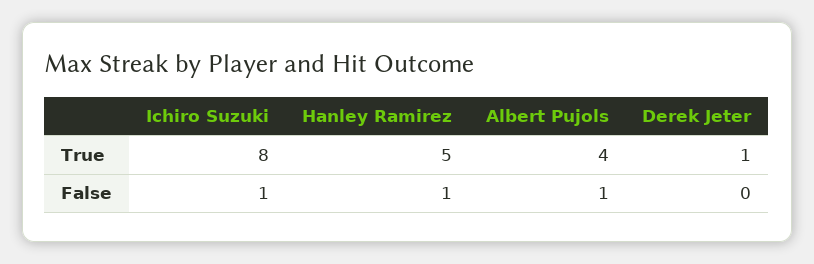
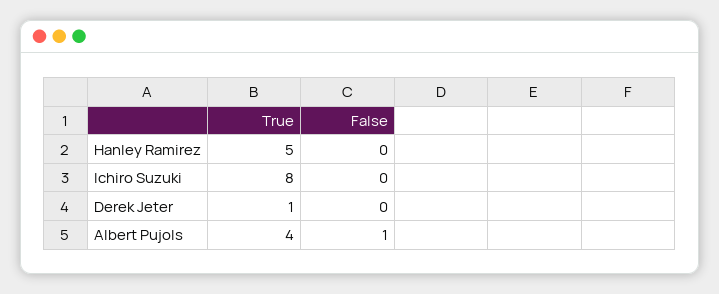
  {
    "Ichiro Suzuki": {
      "True": 8,
-     "False": 1
+     "False": 0
    },
    "Hanley Ramirez": {
      "True": 5,
-     "False": 1
+     "False": 0
    },
    "Albert Pujols": {
      "True": 4,
      "False": 1
    },
    "Derek Jeter": {
      "True": 1,
      "False": 0
    }
  }

